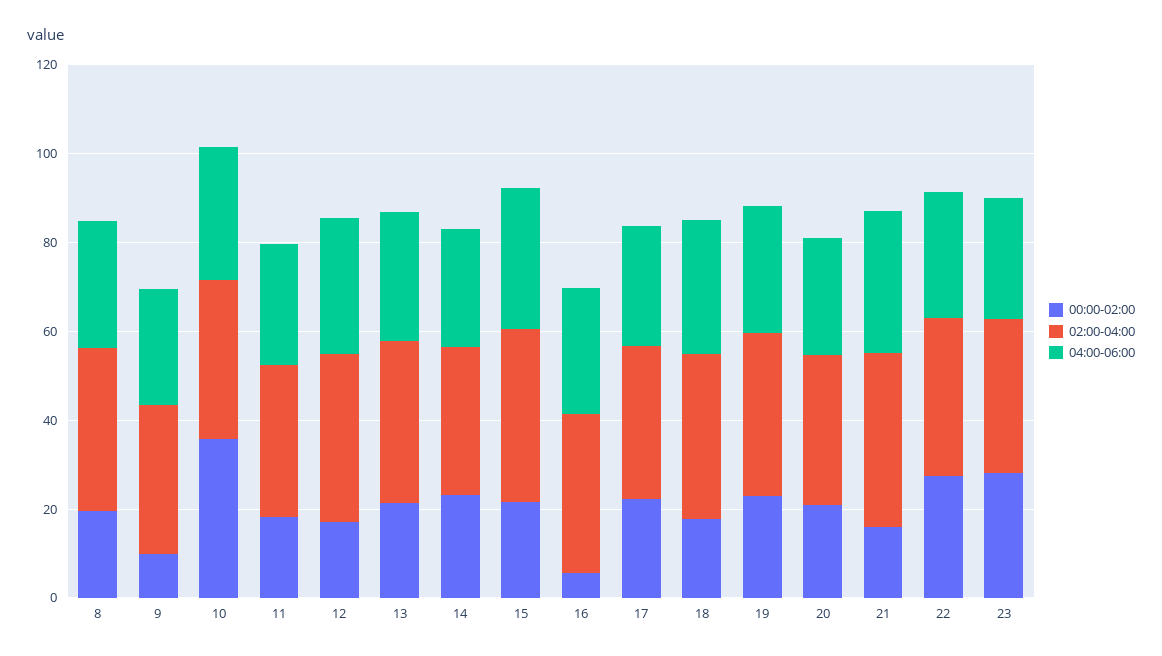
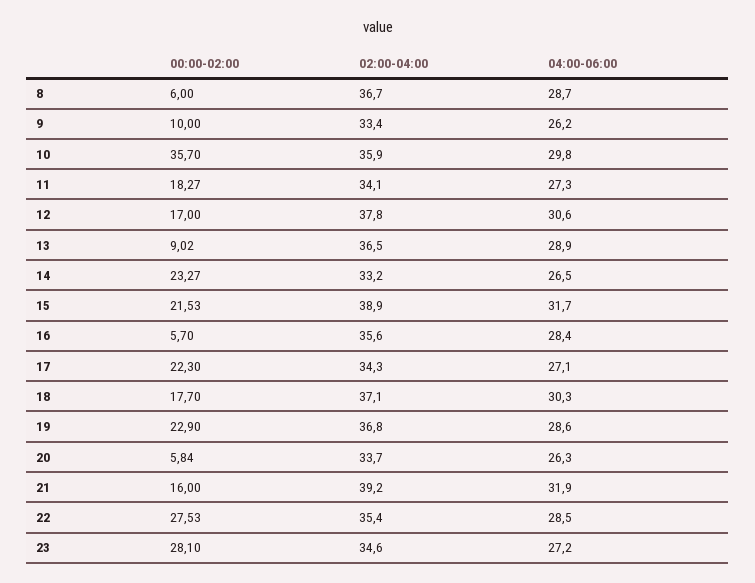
  {
    "00:00-02:00": {
-     "8": 20,
+     "8": 6,
      "9": 10,
      "10": 35.7,
      "11": 18.27,
      "12": 17,
-     "13": 20,
+     "13": 9.02,
      "14": 23.27,
      "15": 21.53,
      "16": 5.7,
      "17": 22.3,
      "18": 17.7,
      "19": 22.9,
-     "20": 20,
+     "20": 5.84,
      "21": 16,
      "22": 27.53,
      "23": 28.1
    },
    "02:00-04:00": {
      "8": 36.7,
      "9": 33.4,
      "10": 35.9,
      "11": 34.1,
      "12": 37.8,
      "13": 36.5,
      "14": 33.2,
      "15": 38.9,
      "16": 35.6,
      "17": 34.3,
      "18": 37.1,
      "19": 36.8,
      "20": 33.7,
      "21": 39.2,
      "22": 35.4,
      "23": 34.6
    },
    "04:00-06:00": {
      "8": 28.7,
      "9": 26.2,
      "10": 29.8,
      "11": 27.3,
      "12": 30.6,
      "13": 28.9,
      "14": 26.5,
      "15": 31.7,
      "16": 28.4,
      "17": 27.1,
      "18": 30.3,
      "19": 28.6,
      "20": 26.3,
      "21": 31.9,
      "22": 28.5,
      "23": 27.2
    }
  }

